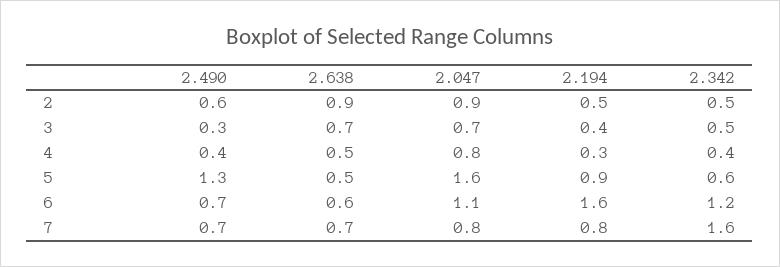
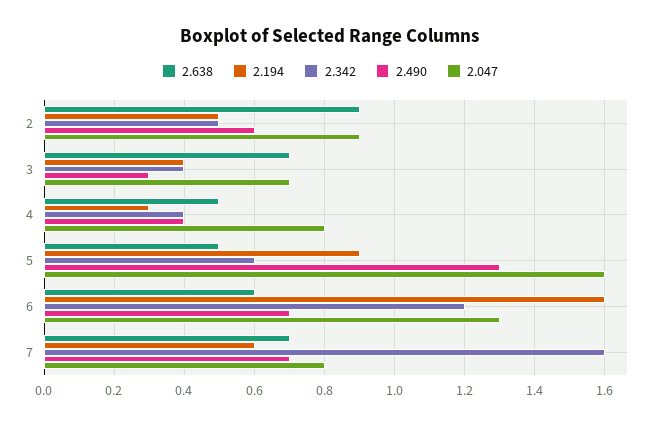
  {
    "2.490": {
      "2": 0.6,
      "3": 0.3,
      "4": 0.4,
      "5": 1.3,
      "6": 0.7,
      "7": 0.7
    },
    "2.638": {
      "2": 0.9,
      "3": 0.7,
      "4": 0.5,
      "5": 0.5,
      "6": 0.6,
      "7": 0.7
    },
    "2.047": {
      "2": 0.9,
      "3": 0.7,
      "4": 0.8,
      "5": 1.6,
-     "6": 1.1,
+     "6": 1.3,
      "7": 0.8
    },
    "2.194": {
      "2": 0.5,
      "3": 0.4,
      "4": 0.3,
      "5": 0.9,
      "6": 1.6,
-     "7": 0.8
+     "7": 0.6
    },
    "2.342": {
      "2": 0.5,
-     "3": 0.5,
+     "3": 0.4,
      "4": 0.4,
      "5": 0.6,
      "6": 1.2,
      "7": 1.6
    }
  }

